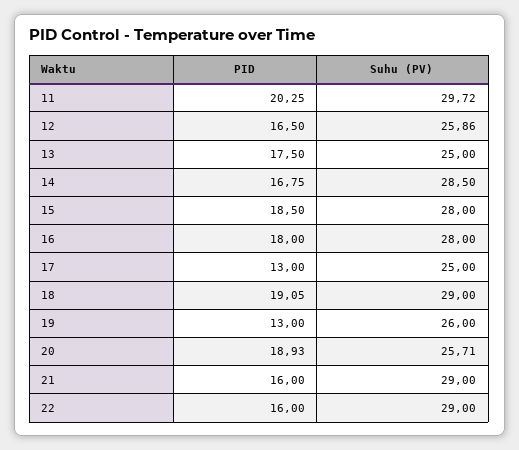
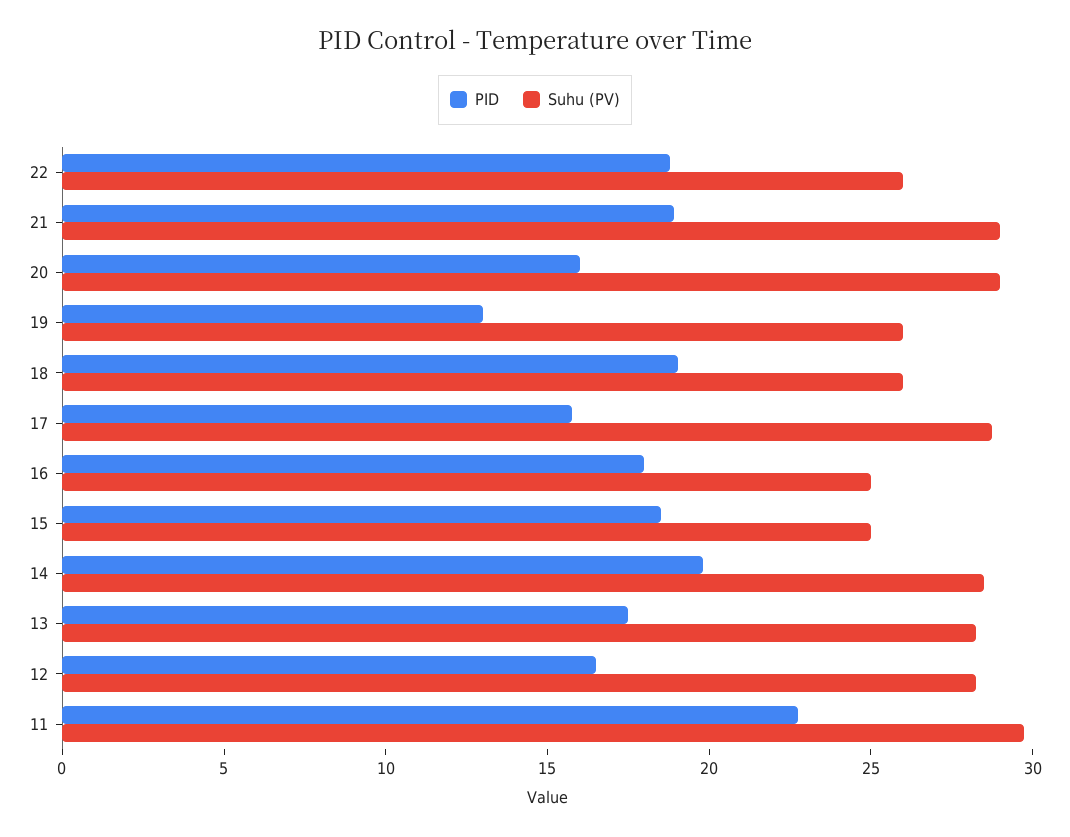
  {
    "PID": {
-     "11": 20.25,
+     "11": 23,
      "12": 16.5,
      "13": 17.5,
-     "14": 16.75,
+     "14": 20,
      "15": 18.5,
      "16": 18,
-     "17": 13,
+     "17": 16,
      "18": 19.05,
      "19": 13,
-     "20": 18.93,
+     "20": 16,
-     "21": 16,
+     "21": 19,
-     "22": 16
+     "22": 19
    },
    "Suhu (PV)": {
      "11": 29.72,
-     "12": 25.86,
+     "12": 28,
-     "13": 25,
+     "13": 28,
      "14": 28.5,
-     "15": 28,
+     "15": 25,
-     "16": 28,
+     "16": 25,
-     "17": 25,
+     "17": 29,
-     "18": 29,
+     "18": 26,
      "19": 26,
-     "20": 25.71,
+     "20": 29,
      "21": 29,
-     "22": 29
+     "22": 26
    }
  }

